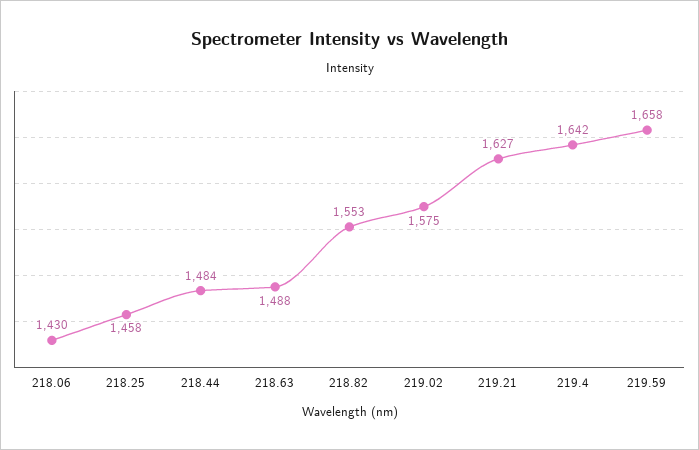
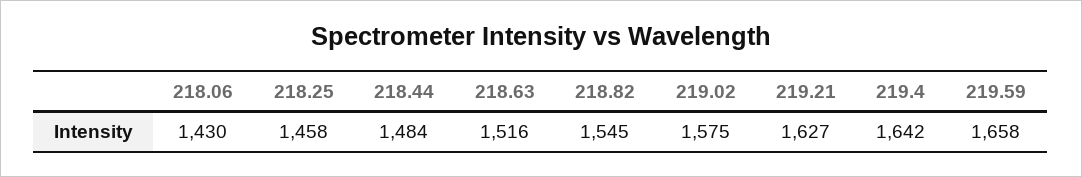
  {
    "218.06": 1430,
    "218.25": 1458,
    "218.44": 1484,
-   "218.63": 1488,
+   "218.63": 1516,
-   "218.82": 1553,
+   "218.82": 1545,
    "219.02": 1575,
    "219.21": 1627,
    "219.4": 1642,
    "219.59": 1658
  }

